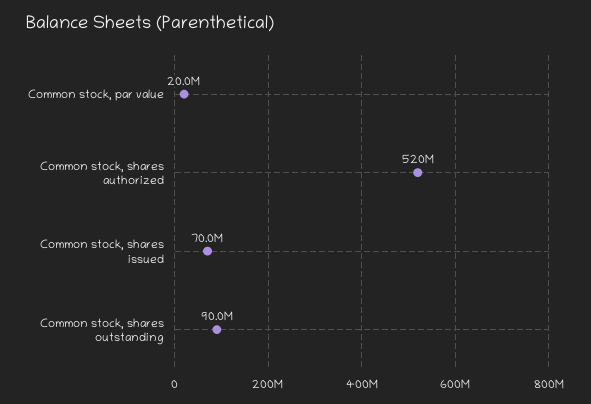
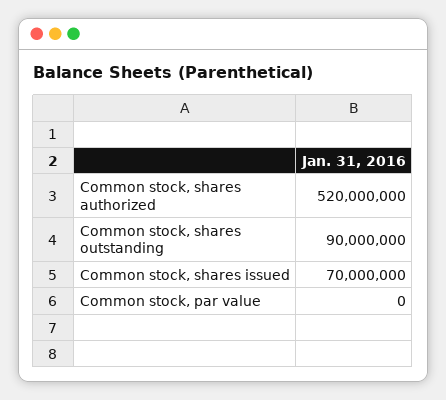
  {
-   "Common stock, par value": 20000000,
+   "Common stock, par value": 0,
    "Common stock, shares authorized": 520000000,
    "Common stock, shares issued": 70000000,
    "Common stock, shares outstanding": 90000000
  }

